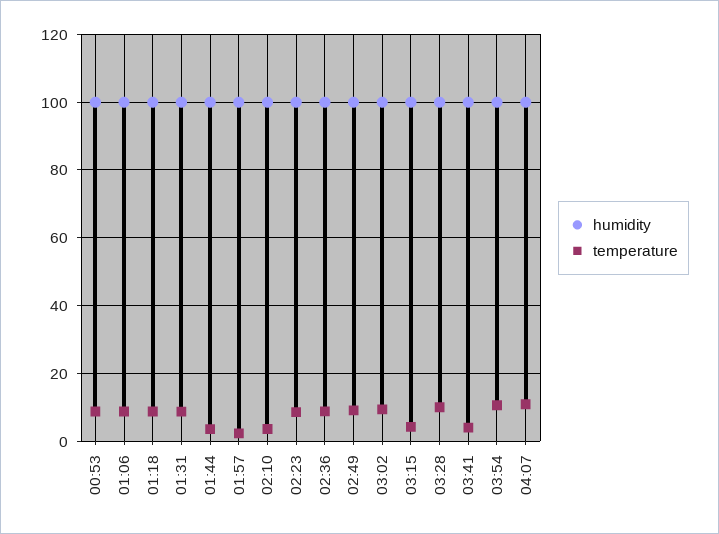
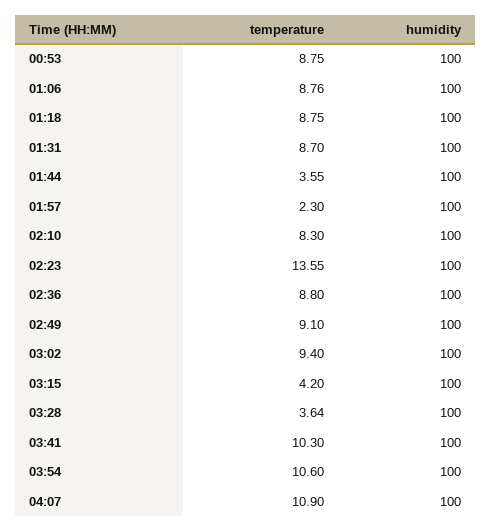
  {
    "humidity": {
      "00:53": 100,
      "01:06": 100,
      "01:18": 100,
      "01:31": 100,
      "01:44": 100,
      "01:57": 100,
      "02:10": 100,
      "02:23": 100,
      "02:36": 100,
      "02:49": 100,
      "03:02": 100,
      "03:15": 100,
      "03:28": 100,
      "03:41": 100,
      "03:54": 100,
      "04:07": 100
    },
    "temperature": {
      "00:53": 8.75,
      "01:06": 8.76,
      "01:18": 8.75,
      "01:31": 8.7,
      "01:44": 3.55,
      "01:57": 2.3,
-     "02:10": 4,
+     "02:10": 8.3,
-     "02:23": 8,
+     "02:23": 13.55,
      "02:36": 8.8,
      "02:49": 9.1,
      "03:02": 9.4,
      "03:15": 4.2,
-     "03:28": 10,
+     "03:28": 3.64,
-     "03:41": 4,
+     "03:41": 10.3,
      "03:54": 10.6,
      "04:07": 10.9
    }
  }

